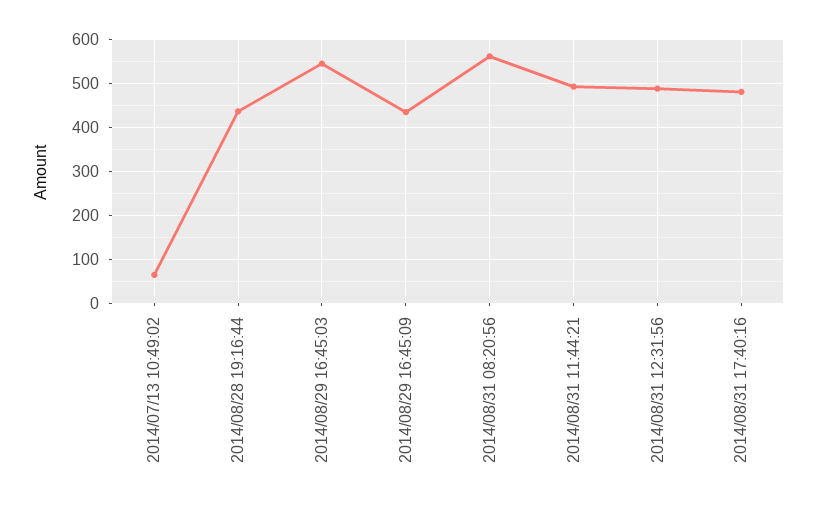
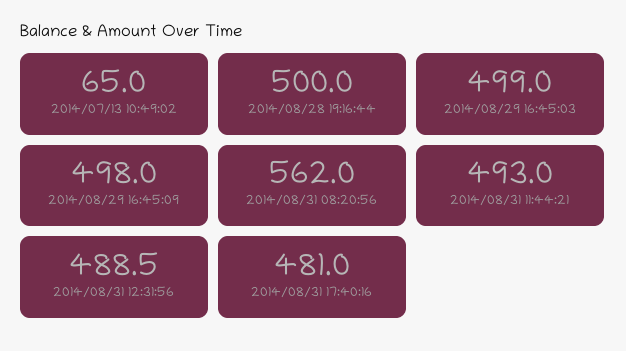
  {
    "2014/07/13 10:49:02": 65,
-   "2014/08/28 19:16:44": 440,
+   "2014/08/28 19:16:44": 500,
-   "2014/08/29 16:45:03": 540,
+   "2014/08/29 16:45:03": 499,
-   "2014/08/29 16:45:09": 440,
+   "2014/08/29 16:45:09": 498,
    "2014/08/31 08:20:56": 562,
    "2014/08/31 11:44:21": 493,
    "2014/08/31 12:31:56": 488.5,
    "2014/08/31 17:40:16": 481
  }

